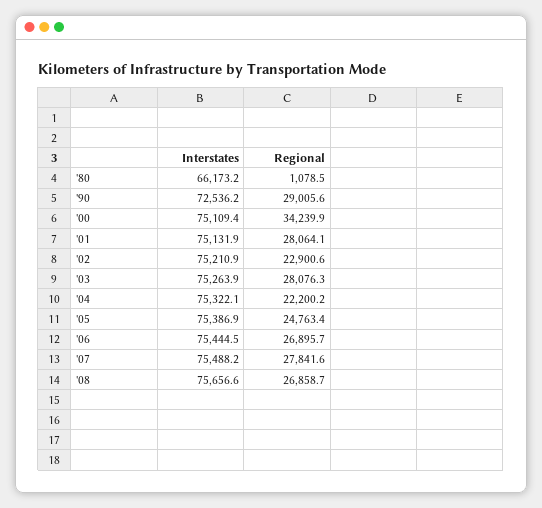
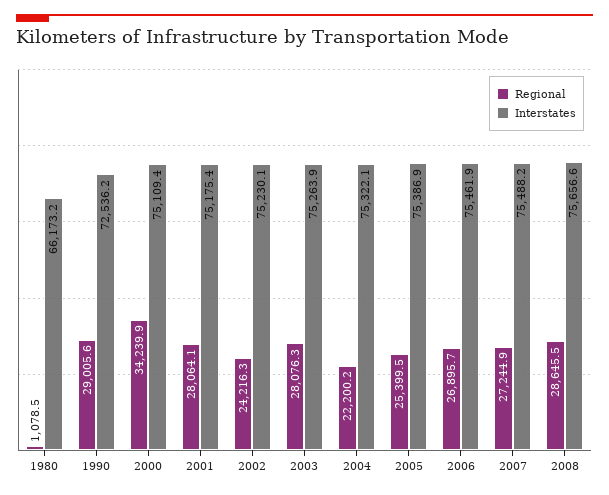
  {
    "Interstates": {
      "'80": 66173.2,
      "'90": 72536.2,
      "'00": 75109.4,
-     "'01": 75131.9,
+     "'01": 75175.4,
-     "'02": 75210.9,
+     "'02": 75230.1,
      "'03": 75263.9,
      "'04": 75322.1,
      "'05": 75386.9,
-     "'06": 75444.5,
+     "'06": 75461.9,
      "'07": 75488.2,
      "'08": 75656.6
    },
    "Regional": {
      "'80": 1078.5,
      "'90": 29005.6,
      "'00": 34239.9,
      "'01": 28064.1,
-     "'02": 22900.6,
+     "'02": 24216.3,
      "'03": 28076.3,
      "'04": 22200.2,
-     "'05": 24763.4,
+     "'05": 25399.5,
      "'06": 26895.7,
-     "'07": 27841.6,
+     "'07": 27244.9,
-     "'08": 26858.7
+     "'08": 28645.5
    }
  }

